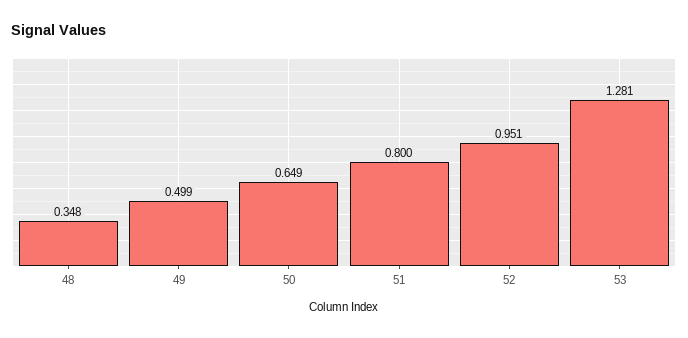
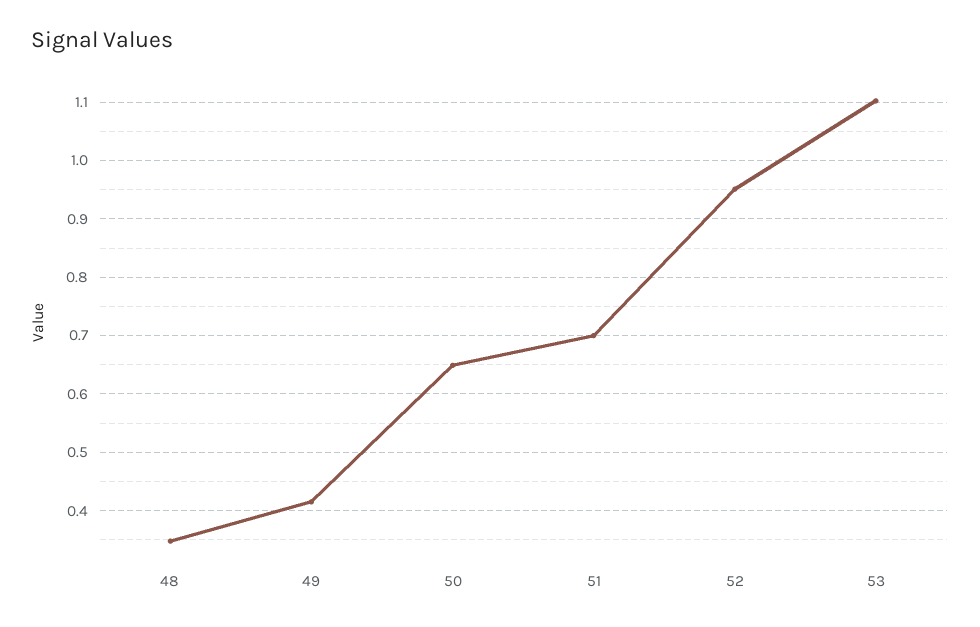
  {
    "48": 0.348,
-   "49": 0.499,
+   "49": 0.42,
    "50": 0.649,
-   "51": 0.8,
+   "51": 0.7,
    "52": 0.951,
-   "53": 1.281
+   "53": 1.1
  }

